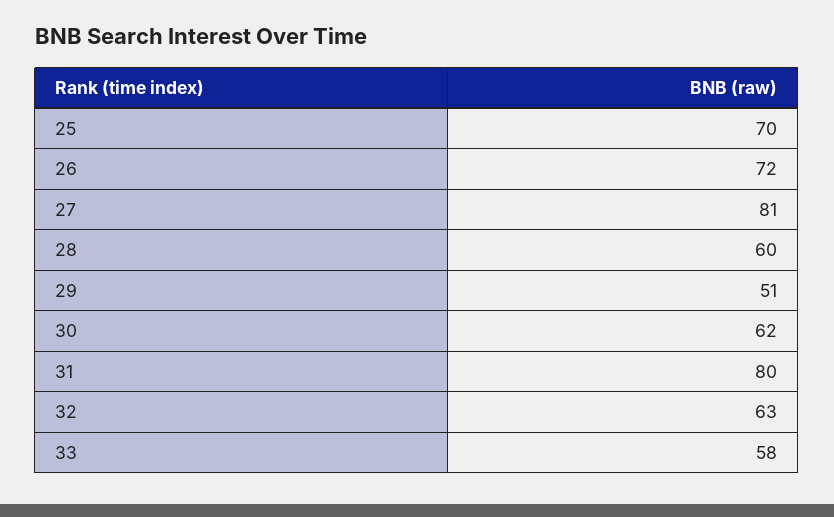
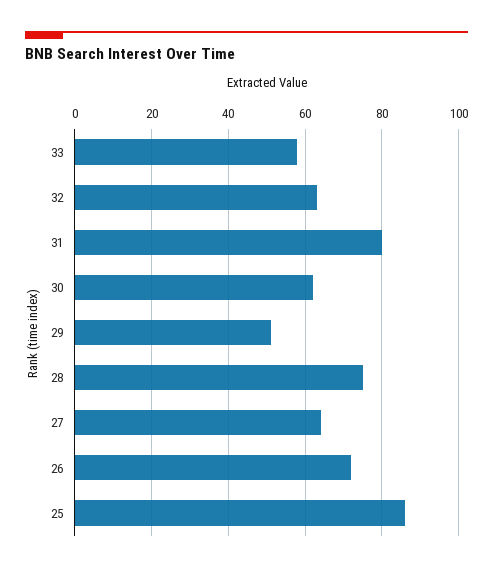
  {
-   "25": 70,
+   "25": 85,
    "26": 72,
-   "27": 81,
+   "27": 65,
-   "28": 60,
+   "28": 75,
    "29": 51,
    "30": 62,
    "31": 80,
    "32": 63,
    "33": 58
  }

